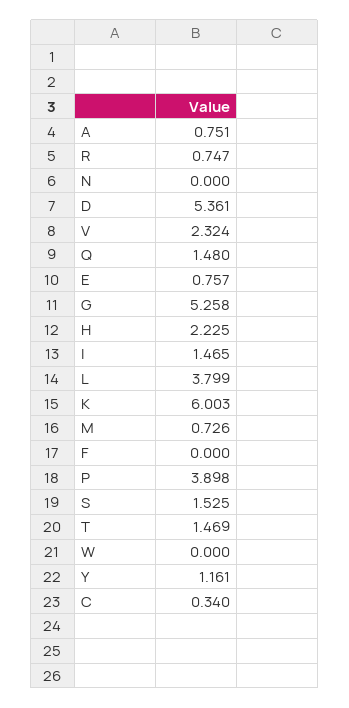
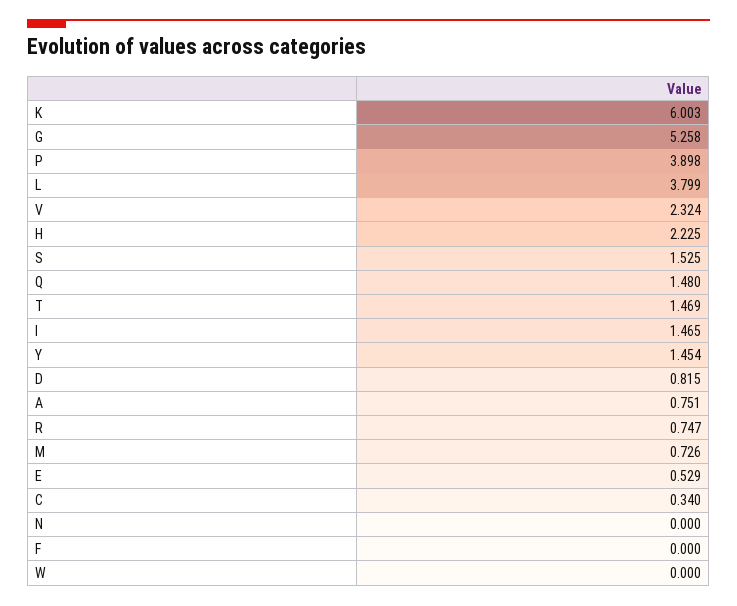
  {
    "A": 0.751,
    "R": 0.747,
    "N": 0,
-   "D": 5.361,
+   "D": 0.815,
    "V": 2.324,
    "Q": 1.48,
-   "E": 0.757,
+   "E": 0.529,
    "G": 5.258,
    "H": 2.225,
    "I": 1.465,
    "L": 3.799,
    "K": 6.003,
    "M": 0.726,
    "F": 0,
    "P": 3.898,
    "S": 1.525,
    "T": 1.469,
    "W": 0,
-   "Y": 1.161,
+   "Y": 1.454,
    "C": 0.34
  }

